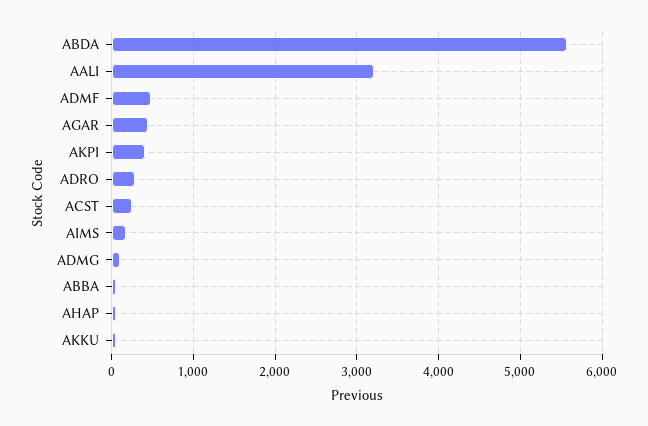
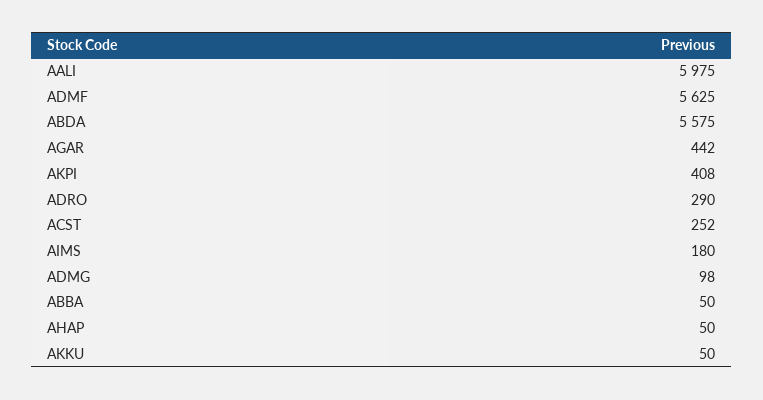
  {
    "ABDA": 5575,
-   "AALI": 3200,
+   "AALI": 5975,
-   "ADMF": 500,
+   "ADMF": 5625,
    "AGAR": 442,
    "AKPI": 408,
    "ADRO": 290,
    "ACST": 252,
    "AIMS": 180,
    "ADMG": 98,
    "ABBA": 50,
    "AHAP": 50,
    "AKKU": 50
  }

